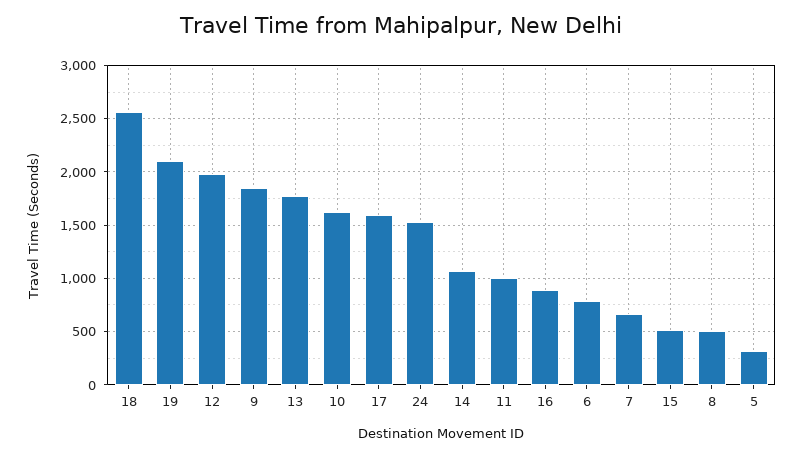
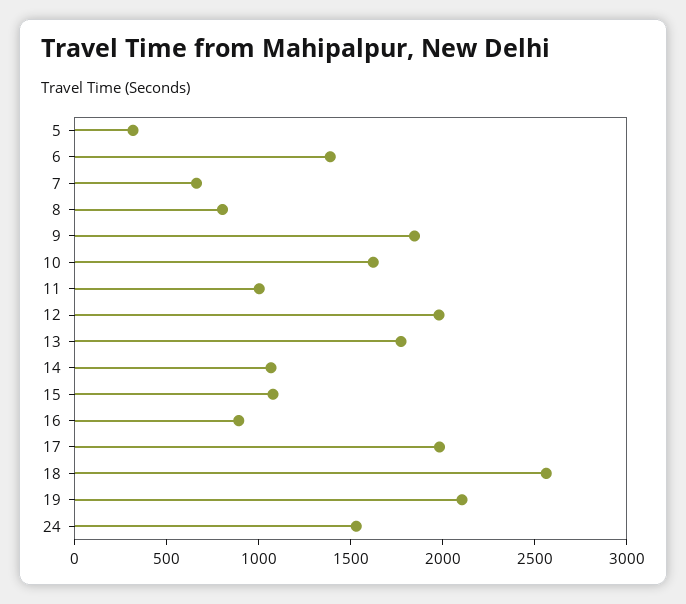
  {
    "18": 2600,
    "19": 2100,
    "12": 2000,
    "9": 1800,
    "13": 1800,
    "10": 1600,
-   "17": 1600,
+   "17": 2000,
    "24": 1500,
    "14": 1100,
    "11": 1000,
    "16": 900,
-   "6": 800,
+   "6": 1400,
    "7": 700,
-   "15": 500,
+   "15": 1100,
-   "8": 500,
+   "8": 800,
    "5": 300
  }

